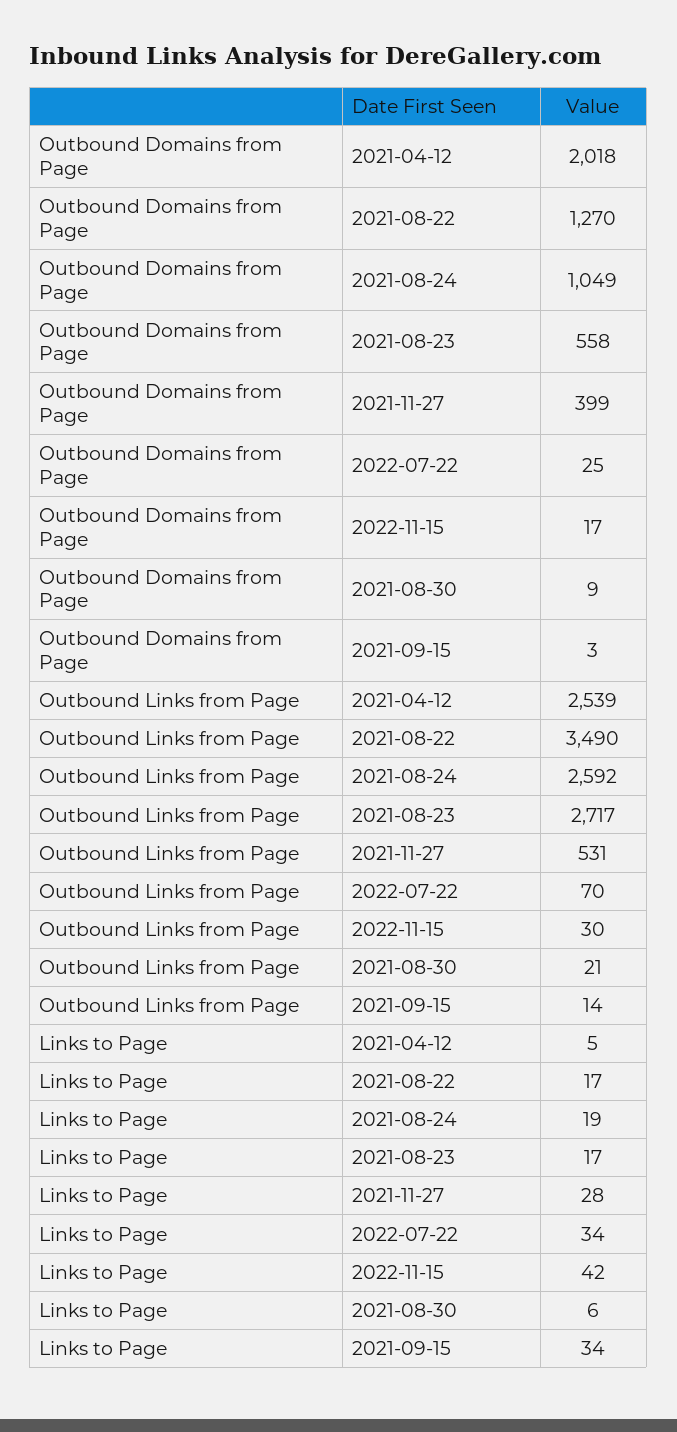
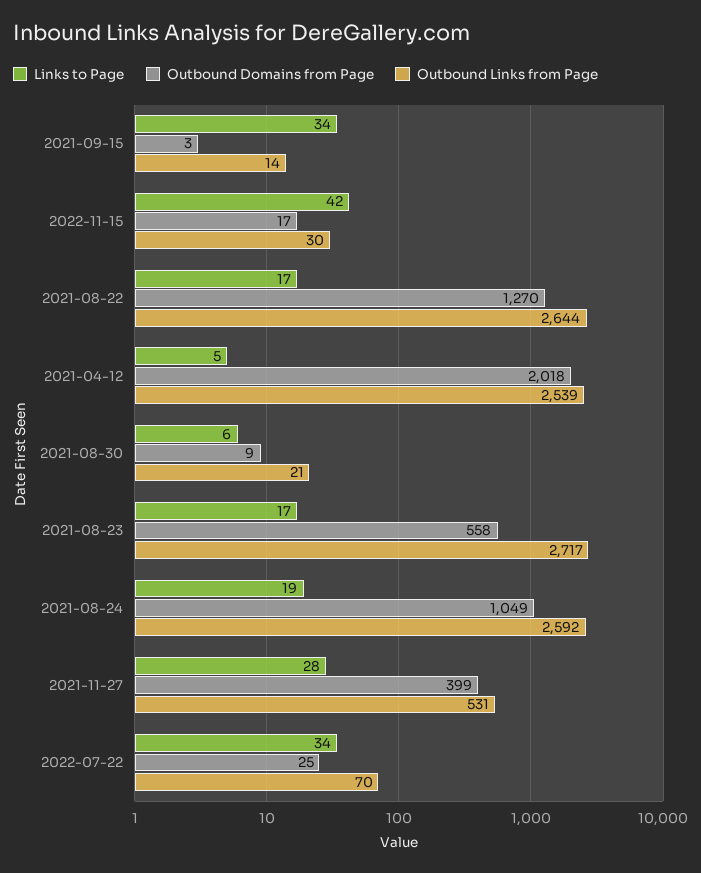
  {
    "Outbound Domains from Page": {
      "2021-04-12": 2018,
      "2021-08-22": 1270,
      "2021-08-24": 1049,
      "2021-08-23": 558,
      "2021-11-27": 399,
      "2022-07-22": 25,
      "2022-11-15": 17,
      "2021-08-30": 9,
      "2021-09-15": 3
    },
    "Outbound Links from Page": {
      "2021-04-12": 2539,
-     "2021-08-22": 3490,
+     "2021-08-22": 2644,
      "2021-08-24": 2592,
      "2021-08-23": 2717,
      "2021-11-27": 531,
      "2022-07-22": 70,
      "2022-11-15": 30,
      "2021-08-30": 21,
      "2021-09-15": 14
    },
    "Links to Page": {
      "2021-04-12": 5,
      "2021-08-22": 17,
      "2021-08-24": 19,
      "2021-08-23": 17,
      "2021-11-27": 28,
      "2022-07-22": 34,
      "2022-11-15": 42,
      "2021-08-30": 6,
      "2021-09-15": 34
    }
  }

